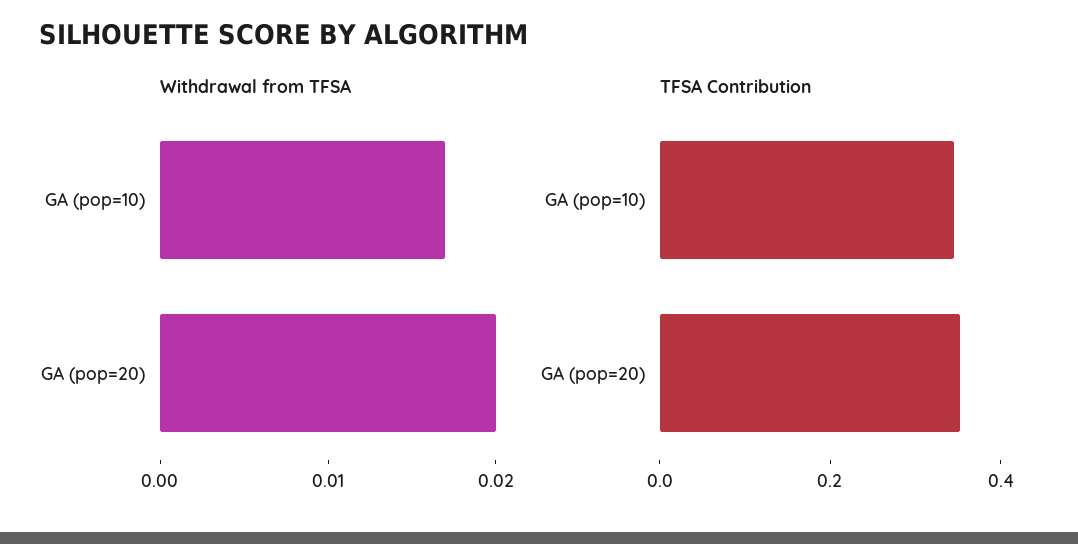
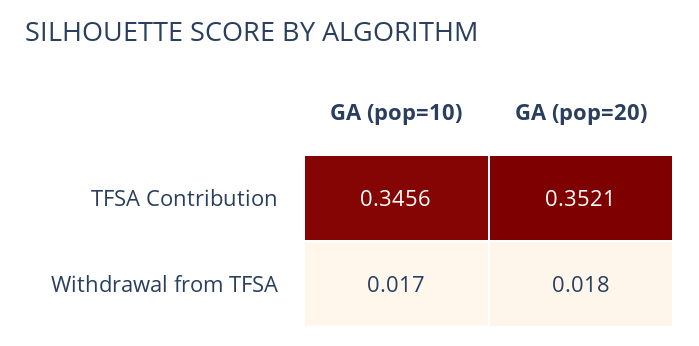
  {
    "Withdrawal from TFSA": {
      "GA (pop=10)": 0.017,
-     "GA (pop=20)": 0.02
+     "GA (pop=20)": 0.018
    },
    "TFSA Contribution": {
      "GA (pop=10)": 0.3456,
      "GA (pop=20)": 0.3521
    }
  }

